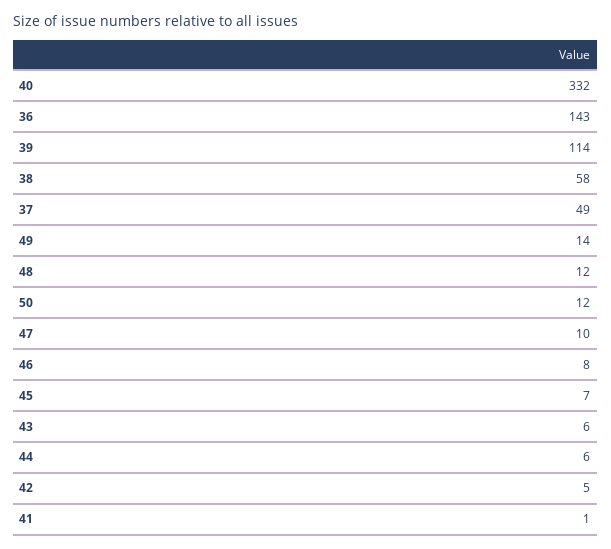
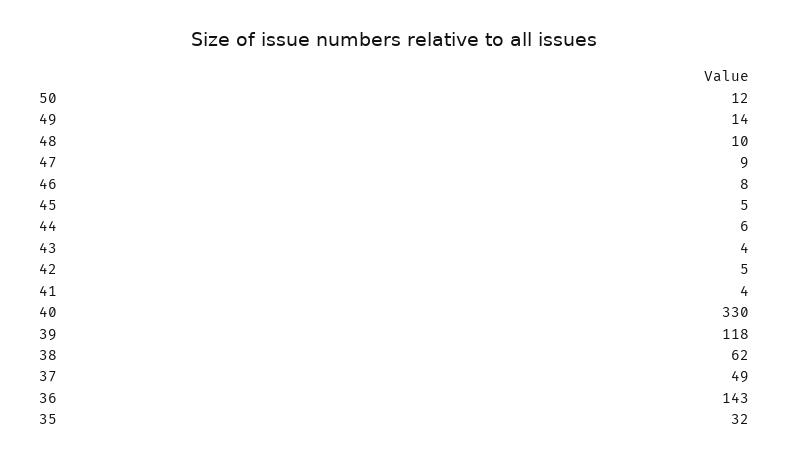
  {
-   "40": 332,
+   "40": 330,
    "36": 143,
-   "39": 114,
+   "39": 118,
-   "38": 58,
+   "38": 62,
    "37": 49,
    "49": 14,
-   "48": 12,
+   "48": 10,
    "50": 12,
-   "47": 10,
+   "47": 9,
    "46": 8,
-   "45": 7,
+   "45": 5,
-   "43": 6,
+   "43": 4,
    "44": 6,
    "42": 5,
-   "41": 1
+   "41": 4,
+   "35": 32
  }

